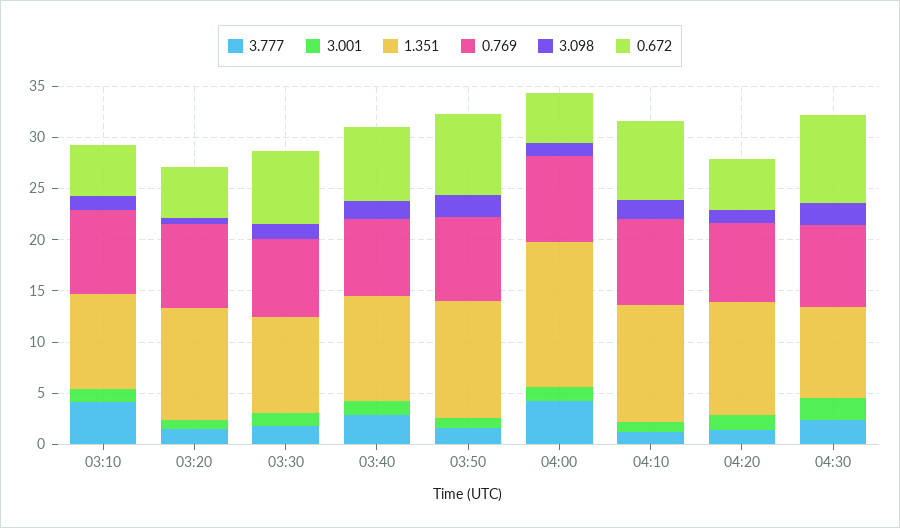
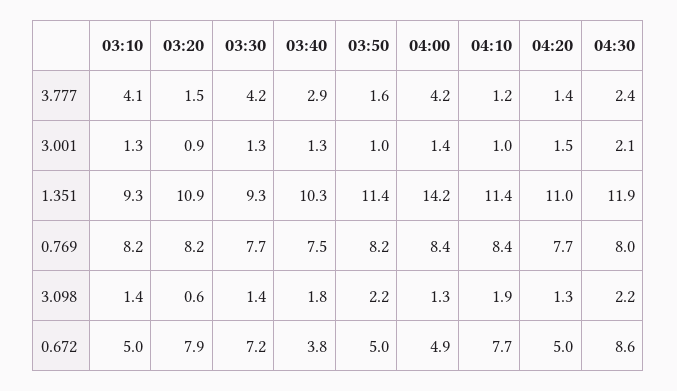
  {
    "3.777": {
      "03:10": 4.1,
      "03:20": 1.5,
-     "03:30": 2,
+     "03:30": 4.2,
      "03:40": 2.9,
      "03:50": 1.6,
      "04:00": 4.2,
      "04:10": 1.2,
      "04:20": 1.4,
      "04:30": 2.4
    },
    "3.001": {
      "03:10": 1.3,
      "03:20": 0.9,
      "03:30": 1.3,
      "03:40": 1.3,
      "03:50": 1,
      "04:00": 1.4,
      "04:10": 1,
      "04:20": 1.5,
      "04:30": 2.1
    },
    "1.351": {
      "03:10": 9.3,
      "03:20": 10.9,
      "03:30": 9.3,
      "03:40": 10.3,
      "03:50": 11.4,
      "04:00": 14.2,
      "04:10": 11.4,
      "04:20": 11,
-     "04:30": 9
+     "04:30": 11.9
    },
    "0.769": {
      "03:10": 8.2,
      "03:20": 8.2,
      "03:30": 7.7,
      "03:40": 7.5,
      "03:50": 8.2,
      "04:00": 8.4,
      "04:10": 8.4,
      "04:20": 7.7,
      "04:30": 8
    },
    "3.098": {
      "03:10": 1.4,
      "03:20": 0.6,
      "03:30": 1.4,
      "03:40": 1.8,
      "03:50": 2.2,
      "04:00": 1.3,
      "04:10": 1.9,
      "04:20": 1.3,
      "04:30": 2.2
    },
    "0.672": {
      "03:10": 5,
-     "03:20": 5,
+     "03:20": 7.9,
      "03:30": 7.2,
-     "03:40": 7,
+     "03:40": 3.8,
-     "03:50": 8,
+     "03:50": 5,
      "04:00": 4.9,
      "04:10": 7.7,
      "04:20": 5,
      "04:30": 8.6
    }
  }

